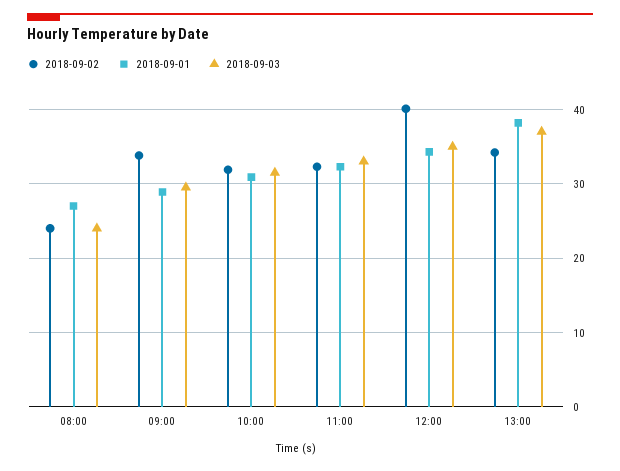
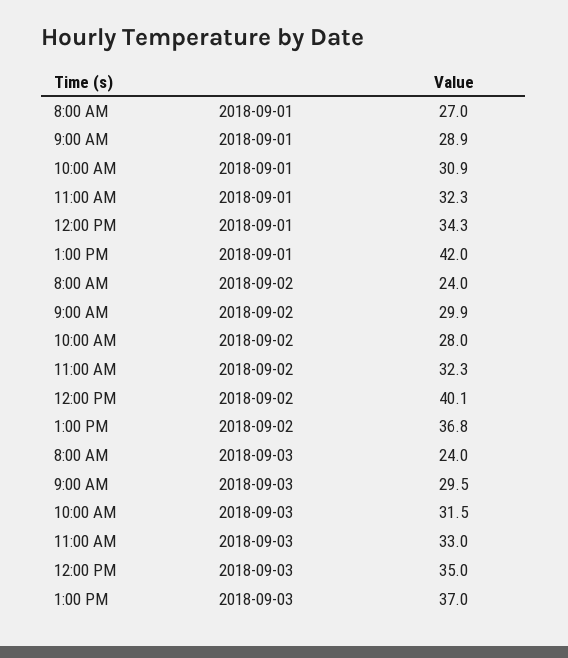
  {
    "2018-09-02": {
      "08:00": 24,
-     "09:00": 34,
+     "09:00": 29.9,
-     "10:00": 32,
+     "10:00": 28,
      "11:00": 32.3,
      "12:00": 40.1,
-     "13:00": 34
+     "13:00": 36.8
    },
    "2018-09-01": {
      "08:00": 27,
      "09:00": 28.9,
      "10:00": 30.9,
      "11:00": 32.3,
      "12:00": 34.3,
-     "13:00": 38
+     "13:00": 42
    },
    "2018-09-03": {
      "08:00": 24,
      "09:00": 29.5,
      "10:00": 31.5,
      "11:00": 33,
      "12:00": 35,
      "13:00": 37
    }
  }

